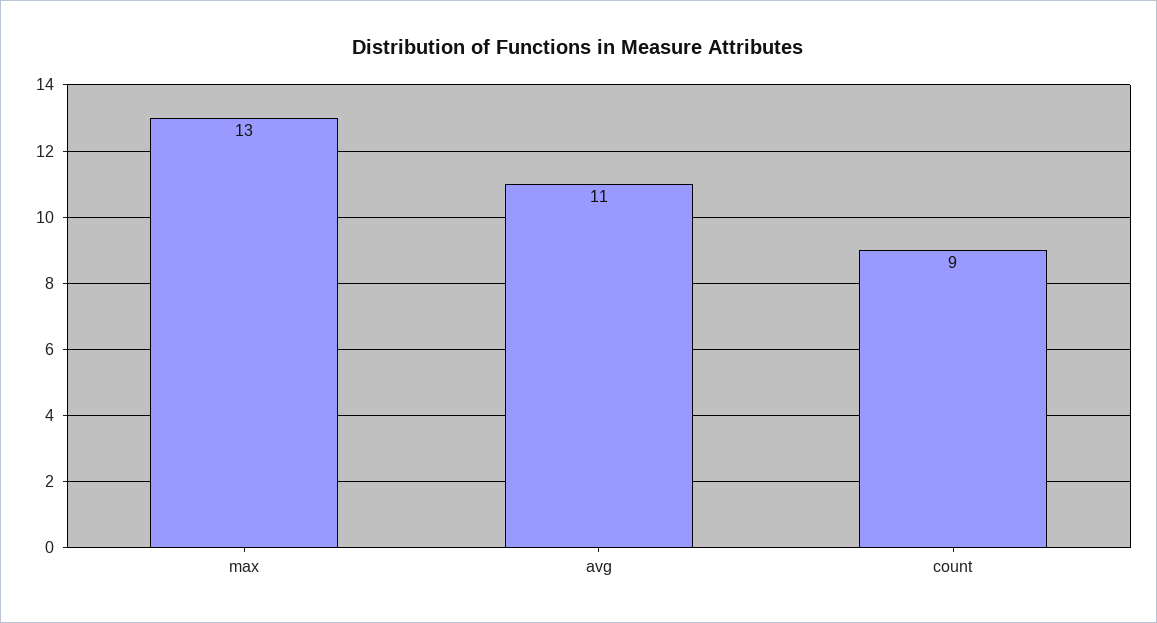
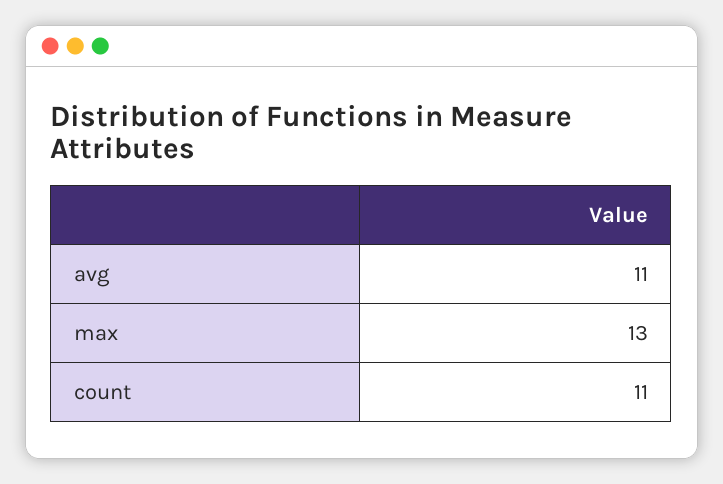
  {
    "max": 13,
    "avg": 11,
-   "count": 9
+   "count": 11
  }

